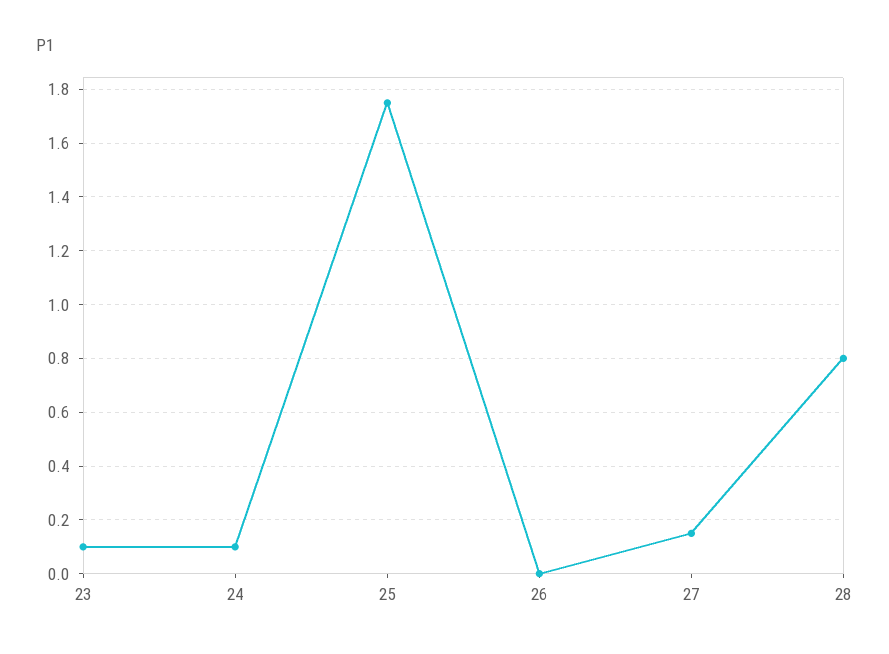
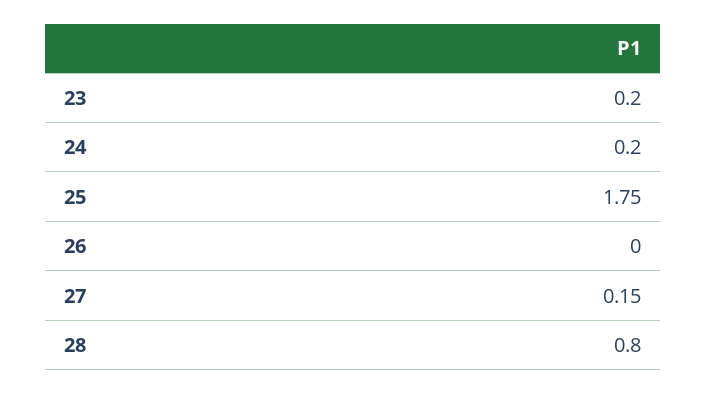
  {
-   "23": 0.1,
+   "23": 0.2,
-   "24": 0.1,
+   "24": 0.2,
    "25": 1.75,
    "26": 0,
    "27": 0.15,
    "28": 0.8
  }

